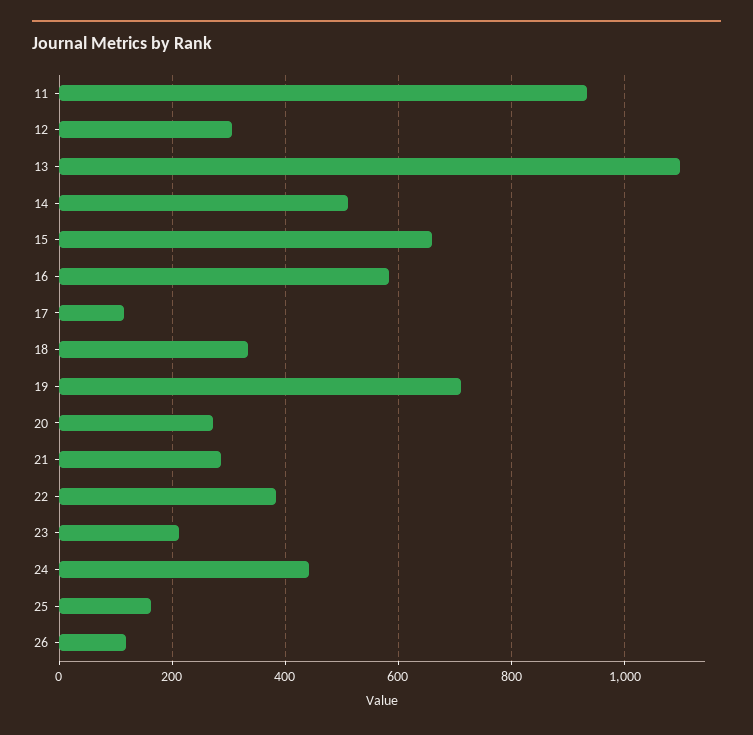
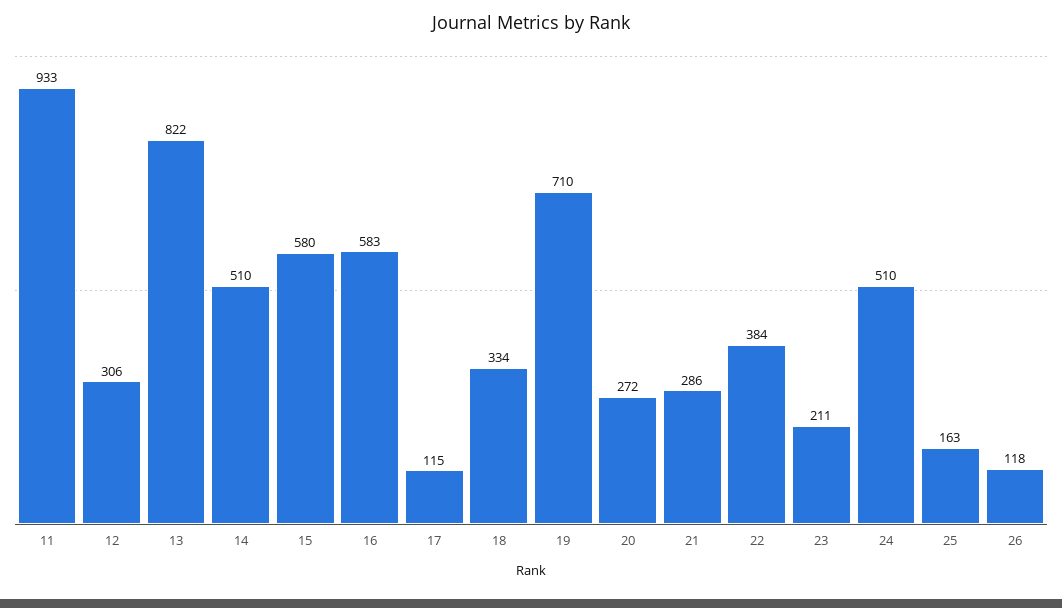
  {
    "11": 933,
    "12": 306,
-   "13": 1100,
+   "13": 822,
    "14": 510,
-   "15": 660,
+   "15": 580,
    "16": 583,
    "17": 115,
    "18": 334,
    "19": 710,
    "20": 272,
    "21": 286,
    "22": 384,
    "23": 211,
-   "24": 440,
+   "24": 510,
    "25": 163,
    "26": 118
  }

